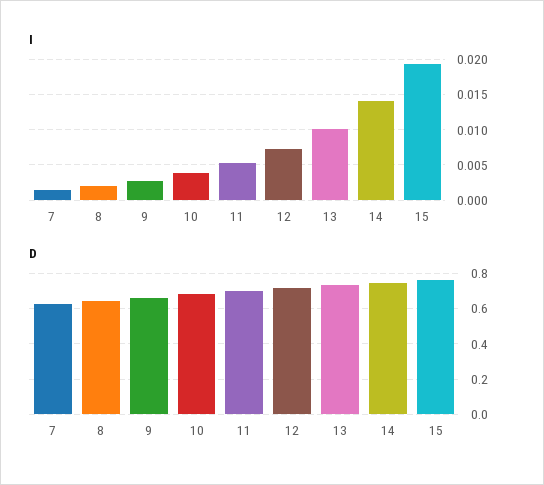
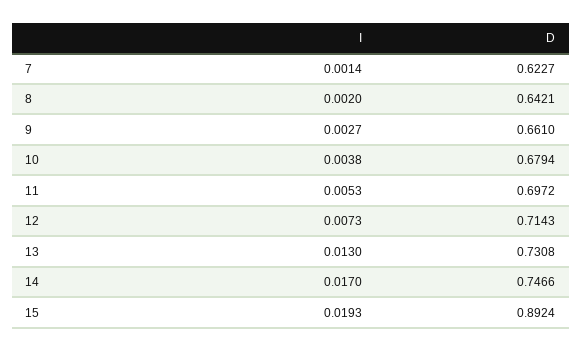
  {
    "I": {
      "7": 0.0014,
      "8": 0.002,
      "9": 0.0027,
      "10": 0.0038,
      "11": 0.0053,
      "12": 0.0073,
-     "13": 0.01,
+     "13": 0.013,
-     "14": 0.014,
+     "14": 0.017,
      "15": 0.0193
    },
    "D": {
      "7": 0.6227,
      "8": 0.6421,
      "9": 0.661,
      "10": 0.6794,
      "11": 0.6972,
      "12": 0.7143,
      "13": 0.7308,
      "14": 0.7466,
-     "15": 0.75
+     "15": 0.8924
    }
  }

